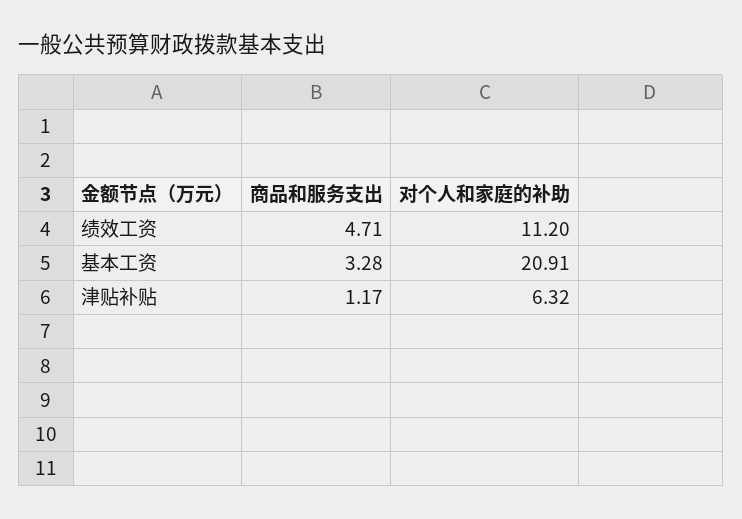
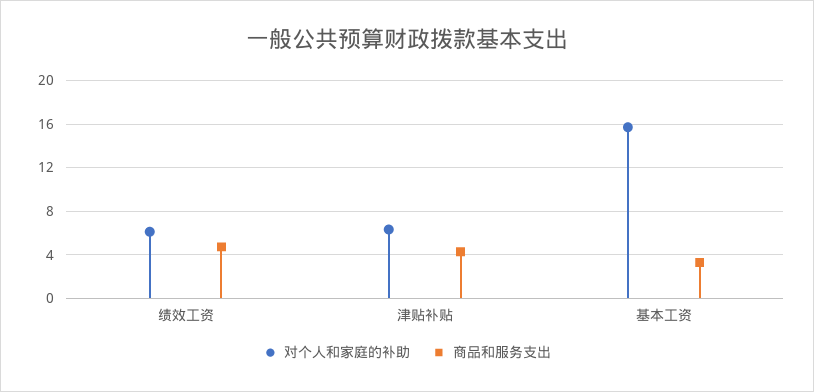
  {
    "商品和服务支出": {
      "绩效工资": 4.71,
      "基本工资": 3.28,
-     "津贴补贴": 1.17
+     "津贴补贴": 4
    },
    "对个人和家庭的补助": {
-     "绩效工资": 11.2,
+     "绩效工资": 6,
-     "基本工资": 20.91,
+     "基本工资": 16,
      "津贴补贴": 6.32
    }
  }

